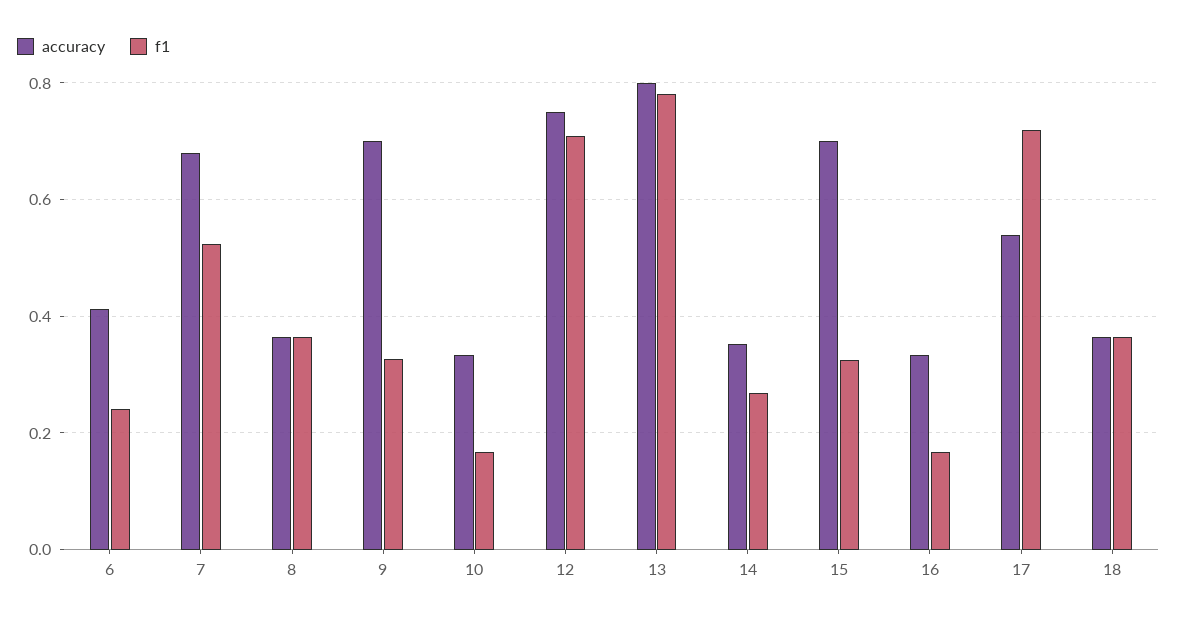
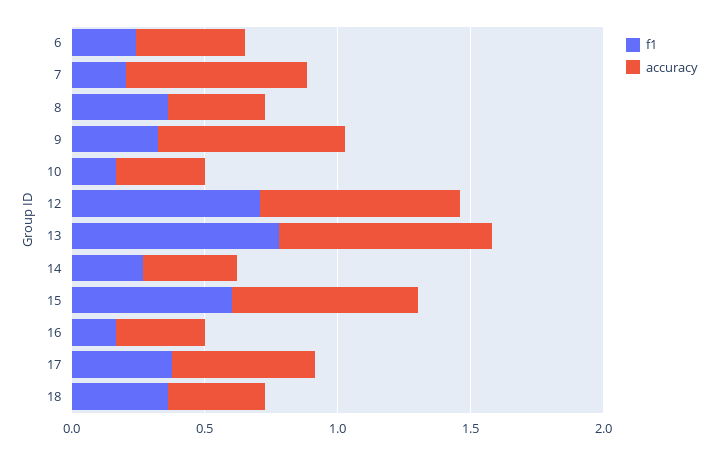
  {
    "accuracy": {
      "6": 0.42,
      "7": 0.68,
      "8": 0.36,
      "9": 0.7,
      "10": 0.34,
      "12": 0.76,
      "13": 0.8,
      "14": 0.36,
      "15": 0.7,
      "16": 0.34,
      "17": 0.54,
      "18": 0.36
    },
    "f1": {
      "6": 0.24,
-     "7": 0.52,
+     "7": 0.2,
      "8": 0.36,
      "9": 0.32,
      "10": 0.16,
      "12": 0.7,
      "13": 0.78,
      "14": 0.26,
-     "15": 0.32,
+     "15": 0.6,
      "16": 0.16,
-     "17": 0.72,
+     "17": 0.4,
      "18": 0.36
    }
  }

